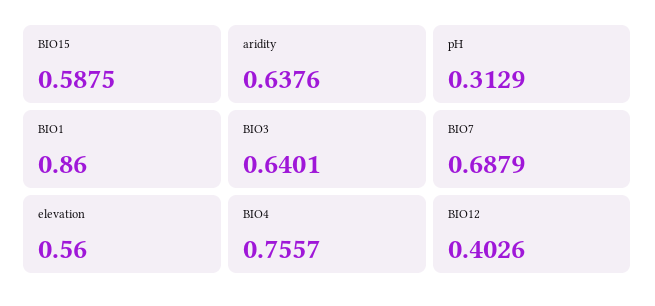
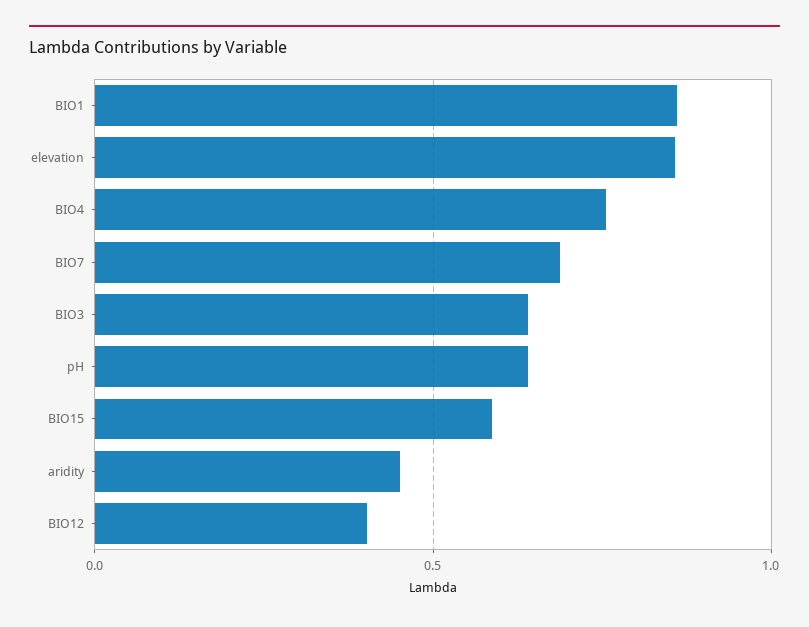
  {
    "BIO15": 0.5875,
-   "aridity": 0.6376,
+   "aridity": 0.45,
-   "pH": 0.3129,
+   "pH": 0.65,
    "BIO1": 0.86,
    "BIO3": 0.6401,
    "BIO7": 0.6879,
-   "elevation": 0.56,
+   "elevation": 0.85,
    "BIO4": 0.7557,
    "BIO12": 0.4026
  }

